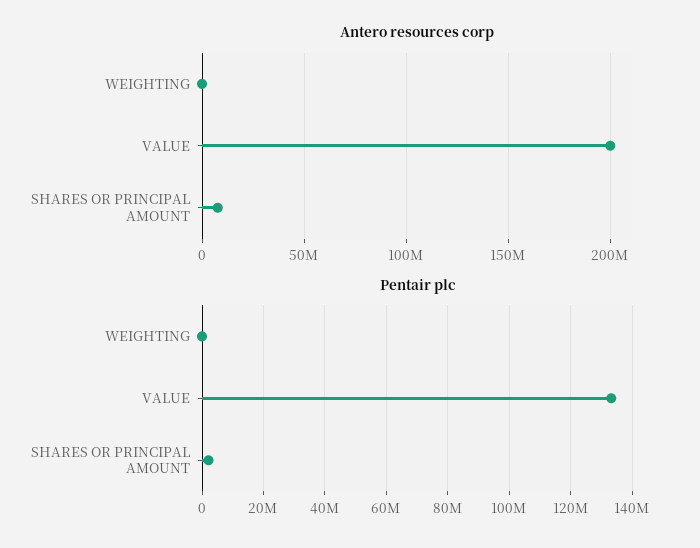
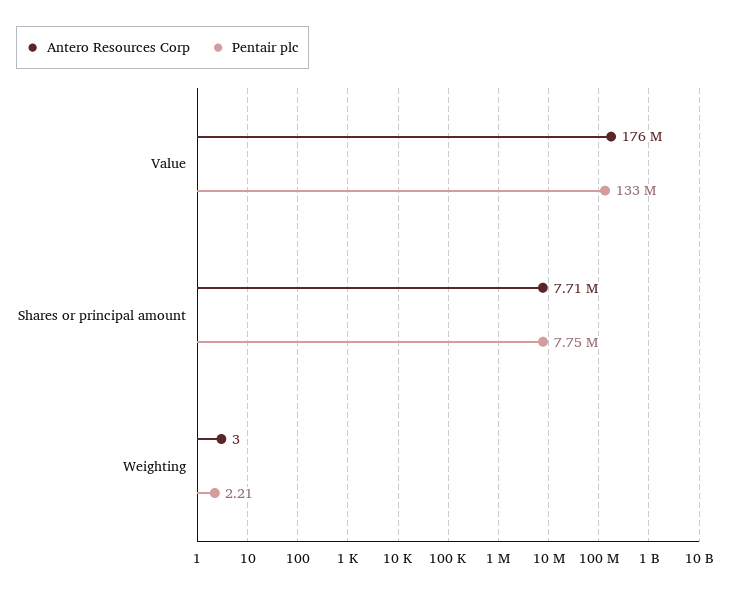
  {
    "Antero resources corp": {
      "WEIGHTING": 3,
-     "VALUE": 200000000,
+     "VALUE": 176000000,
      "SHARES OR PRINCIPAL AMOUNT": 7710000
    },
    "Pentair plc": {
      "WEIGHTING": 2.21,
      "VALUE": 133000000,
-     "SHARES OR PRINCIPAL AMOUNT": 2000000
+     "SHARES OR PRINCIPAL AMOUNT": 7750000
    }
  }

